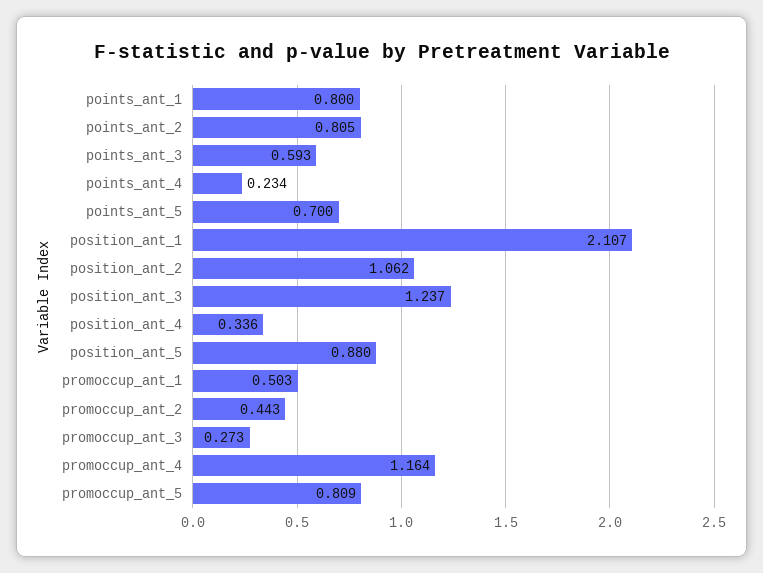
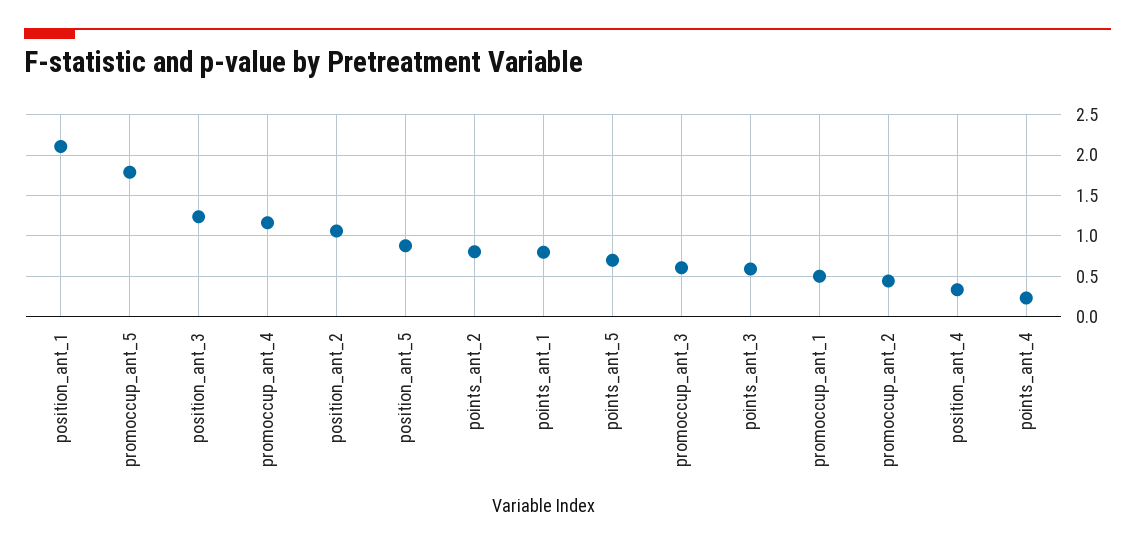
  {
    "points_ant_1": 0.8,
    "points_ant_2": 0.805,
    "points_ant_3": 0.593,
    "points_ant_4": 0.234,
    "points_ant_5": 0.7,
    "position_ant_1": 2.107,
    "position_ant_2": 1.062,
    "position_ant_3": 1.237,
    "position_ant_4": 0.336,
    "position_ant_5": 0.88,
    "promoccup_ant_1": 0.503,
    "promoccup_ant_2": 0.443,
-   "promoccup_ant_3": 0.273,
+   "promoccup_ant_3": 0.6,
    "promoccup_ant_4": 1.164,
-   "promoccup_ant_5": 0.809
+   "promoccup_ant_5": 1.8
  }

